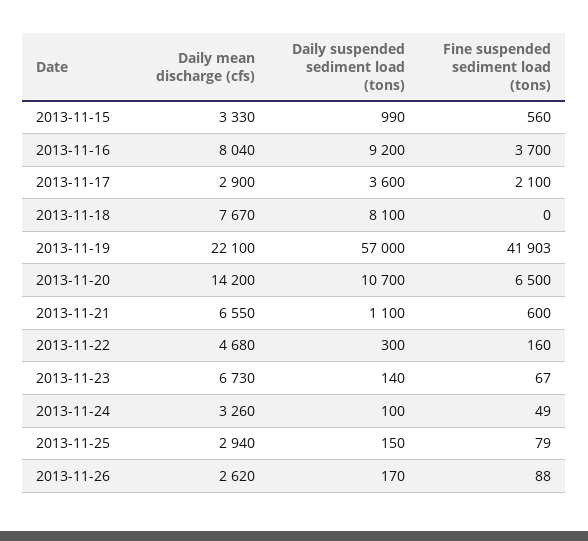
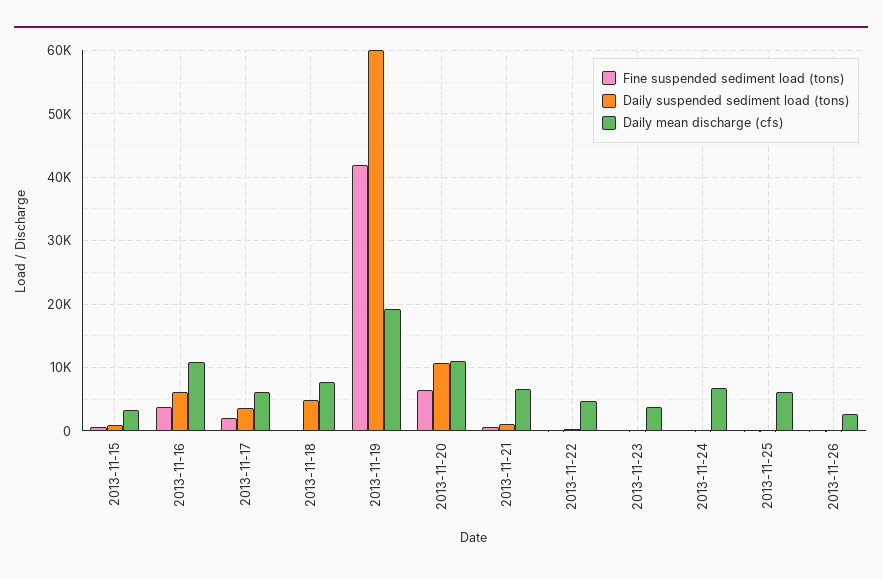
  {
    "Daily mean discharge (cfs)": {
      "2013-11-15": 3330,
-     "2013-11-16": 8040,
+     "2013-11-16": 11000,
-     "2013-11-17": 2900,
+     "2013-11-17": 6000,
      "2013-11-18": 7670,
-     "2013-11-19": 22100,
+     "2013-11-19": 19000,
-     "2013-11-20": 14200,
+     "2013-11-20": 11000,
      "2013-11-21": 6550,
      "2013-11-22": 4680,
-     "2013-11-23": 6730,
+     "2013-11-23": 4000,
-     "2013-11-24": 3260,
+     "2013-11-24": 7000,
-     "2013-11-25": 2940,
+     "2013-11-25": 6000,
      "2013-11-26": 2620
    },
    "Daily suspended sediment load (tons)": {
      "2013-11-15": 990,
-     "2013-11-16": 9200,
+     "2013-11-16": 6000,
      "2013-11-17": 3600,
-     "2013-11-18": 8100,
+     "2013-11-18": 5000,
-     "2013-11-19": 57000,
+     "2013-11-19": 60000,
      "2013-11-20": 10700,
      "2013-11-21": 1100,
      "2013-11-22": 300,
      "2013-11-23": 140,
      "2013-11-24": 100,
      "2013-11-25": 150,
      "2013-11-26": 170
    },
    "Fine suspended sediment load (tons)": {
      "2013-11-15": 560,
      "2013-11-16": 3700,
      "2013-11-17": 2100,
      "2013-11-18": 0,
      "2013-11-19": 41903,
      "2013-11-20": 6500,
      "2013-11-21": 600,
      "2013-11-22": 160,
      "2013-11-23": 67,
      "2013-11-24": 49,
      "2013-11-25": 79,
      "2013-11-26": 88
    }
  }

